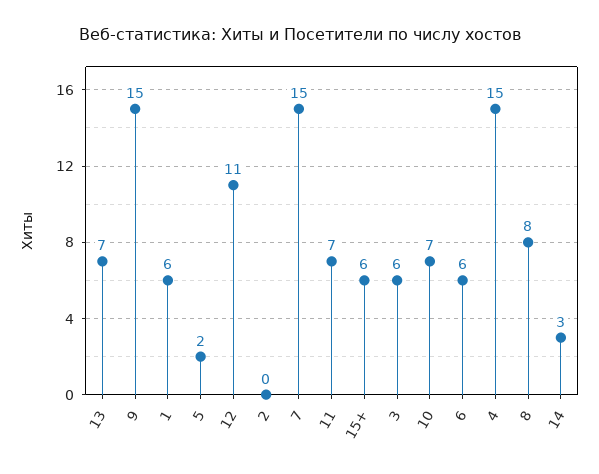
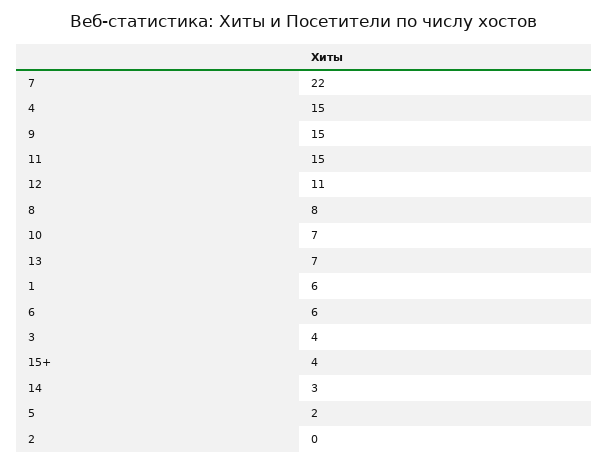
  {
    "13": 7,
    "9": 15,
    "1": 6,
    "5": 2,
    "12": 11,
    "2": 0,
-   "7": 15,
+   "7": 22,
-   "11": 7,
+   "11": 15,
-   "15+": 6,
+   "15+": 4,
-   "3": 6,
+   "3": 4,
    "10": 7,
    "6": 6,
    "4": 15,
    "8": 8,
    "14": 3
  }

